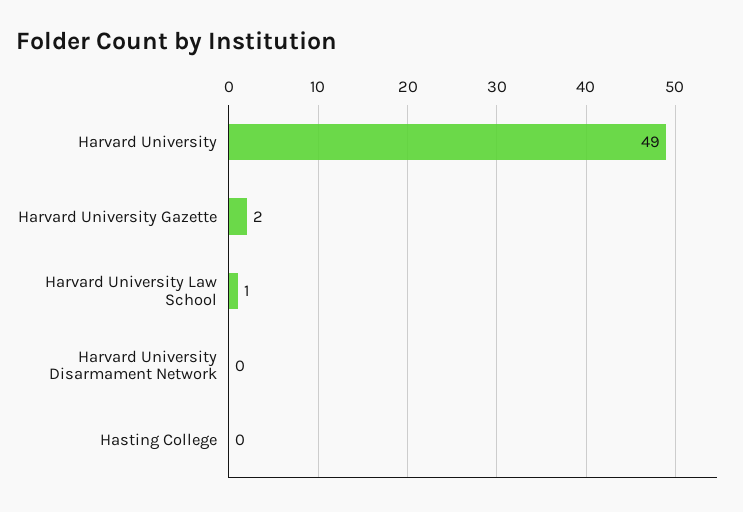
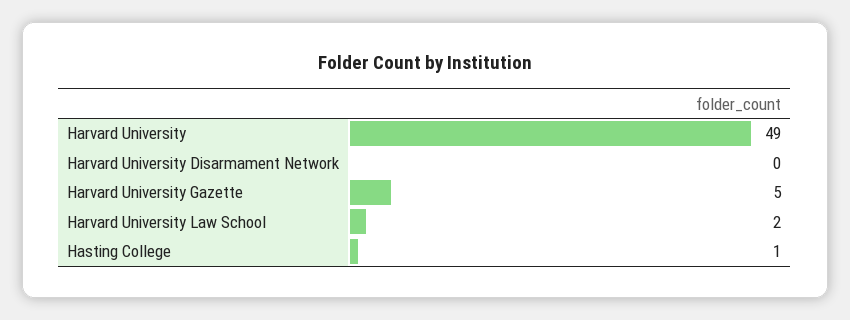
  {
    "Harvard University": 49,
-   "Harvard University Gazette": 2,
+   "Harvard University Gazette": 5,
-   "Harvard University Law School": 1,
+   "Harvard University Law School": 2,
    "Harvard University Disarmament Network": 0,
-   "Hasting College": 0
+   "Hasting College": 1
  }

